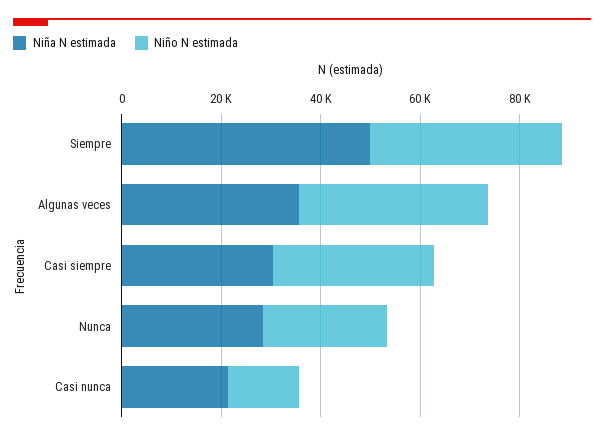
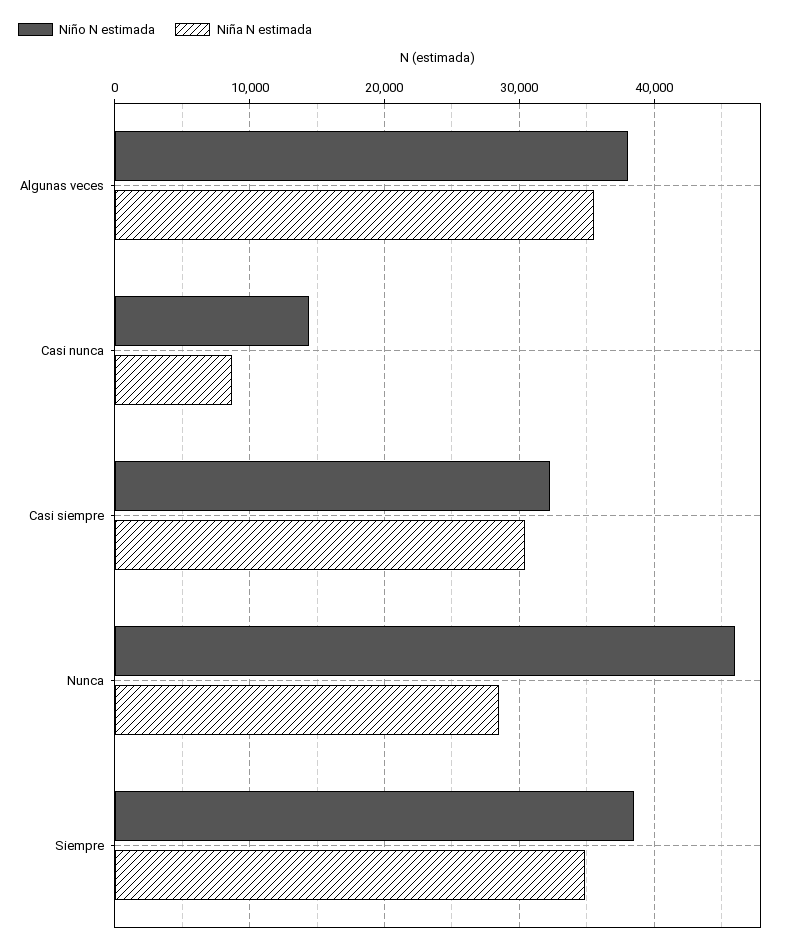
  {
    "Niña N estimada": {
-     "Siempre": 50000,
+     "Siempre": 35000,
      "Algunas veces": 36000,
      "Casi siempre": 30000,
      "Nunca": 28000,
-     "Casi nunca": 20000
+     "Casi nunca": 9000
    },
    "Niño N estimada": {
      "Siempre": 39000,
      "Algunas veces": 38000,
      "Casi siempre": 32000,
-     "Nunca": 25000,
+     "Nunca": 46000,
      "Casi nunca": 14000
    }
  }

